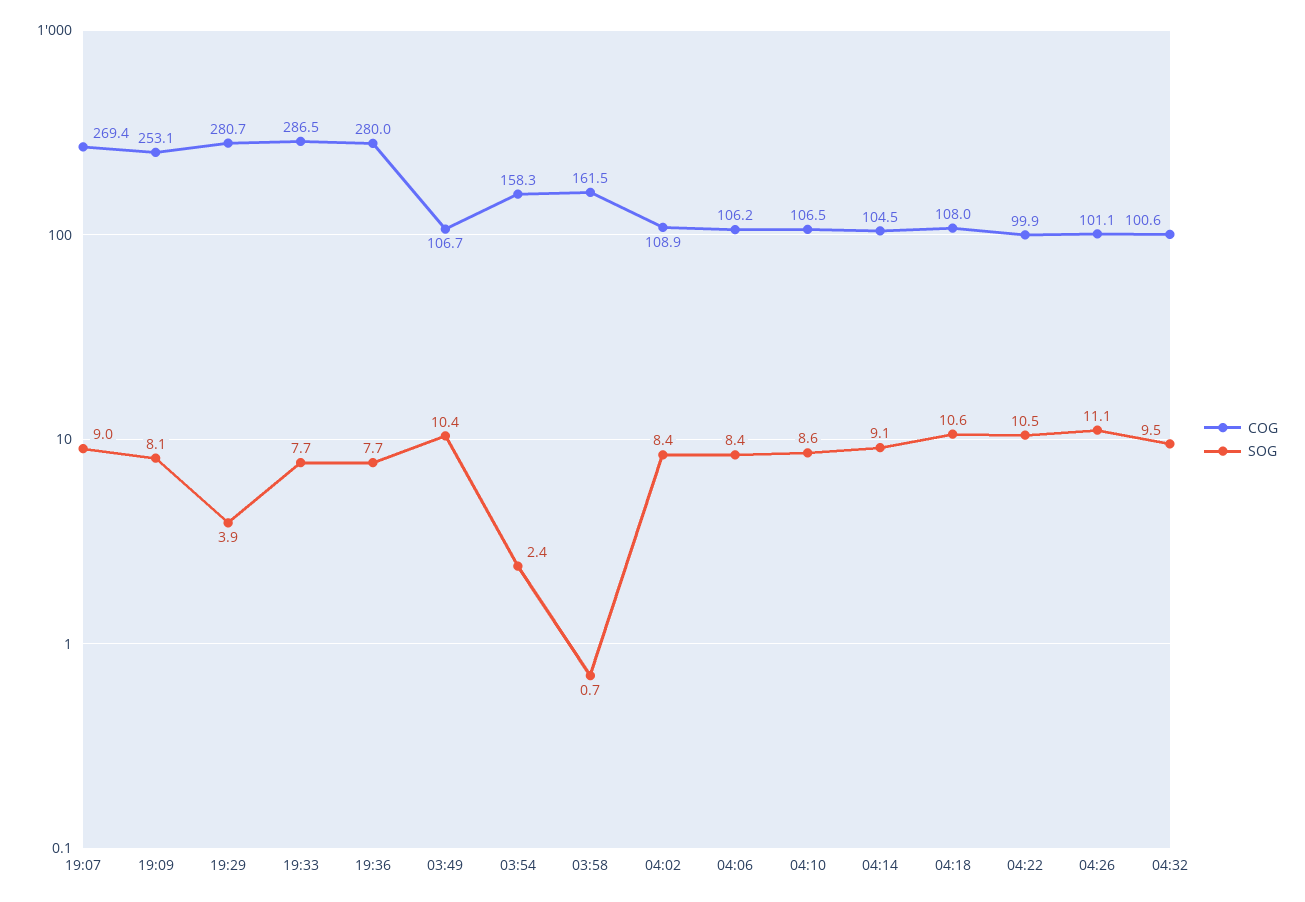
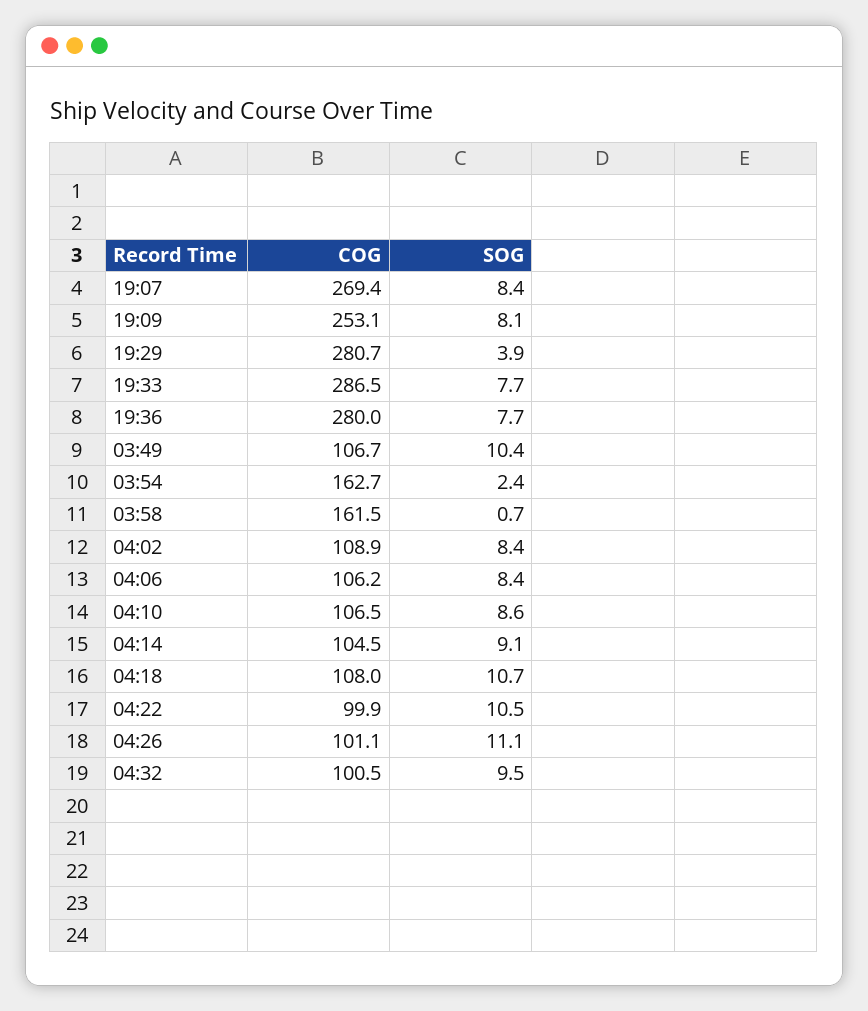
  {
    "COG": {
      "19:07": 269.4,
      "19:09": 253.1,
      "19:29": 280.7,
      "19:33": 286.5,
      "19:36": 280,
      "03:49": 106.7,
-     "03:54": 158.3,
+     "03:54": 162.7,
      "03:58": 161.5,
      "04:02": 108.9,
      "04:06": 106.2,
      "04:10": 106.5,
      "04:14": 104.5,
      "04:18": 108,
      "04:22": 99.9,
      "04:26": 101.1,
-     "04:32": 100.6
+     "04:32": 100.5
    },
    "SOG": {
-     "19:07": 9,
+     "19:07": 8.4,
      "19:09": 8.1,
      "19:29": 3.9,
      "19:33": 7.7,
      "19:36": 7.7,
      "03:49": 10.4,
      "03:54": 2.4,
      "03:58": 0.7,
      "04:02": 8.4,
      "04:06": 8.4,
      "04:10": 8.6,
      "04:14": 9.1,
-     "04:18": 10.6,
+     "04:18": 10.7,
      "04:22": 10.5,
      "04:26": 11.1,
      "04:32": 9.5
    }
  }

